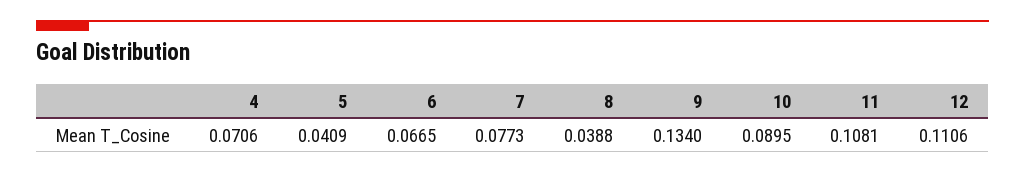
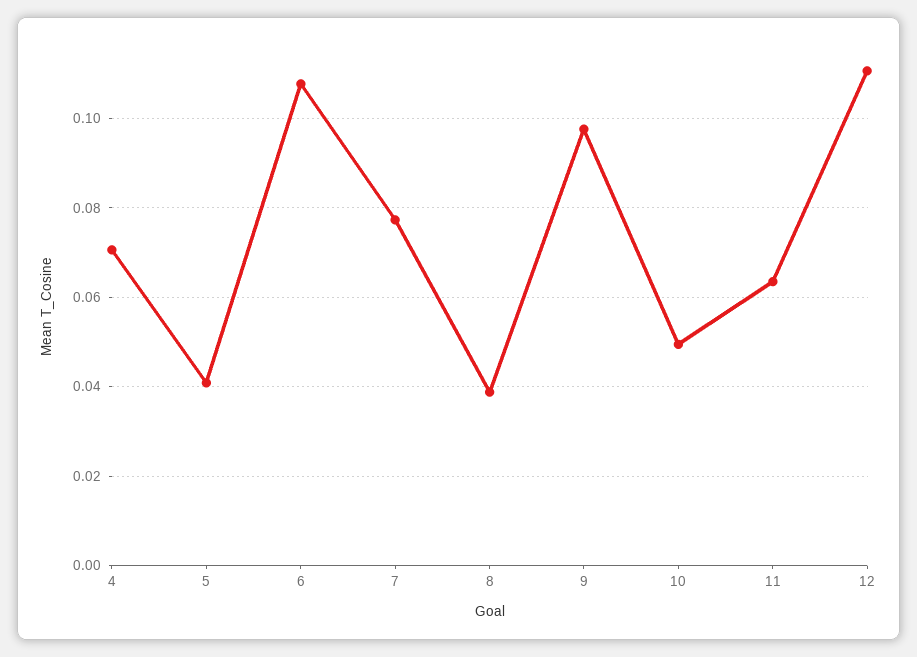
  {
    "4": 0.0706,
    "5": 0.0409,
-   "6": 0.0665,
+   "6": 0.108,
    "7": 0.0773,
    "8": 0.0388,
-   "9": 0.134,
+   "9": 0.098,
-   "10": 0.0895,
+   "10": 0.05,
-   "11": 0.1081,
+   "11": 0.064,
    "12": 0.1106
  }

